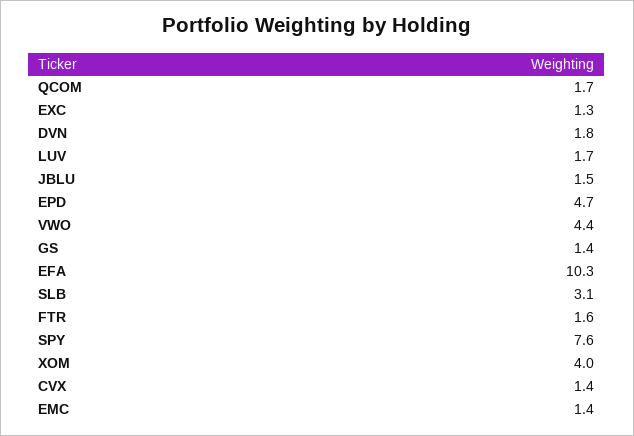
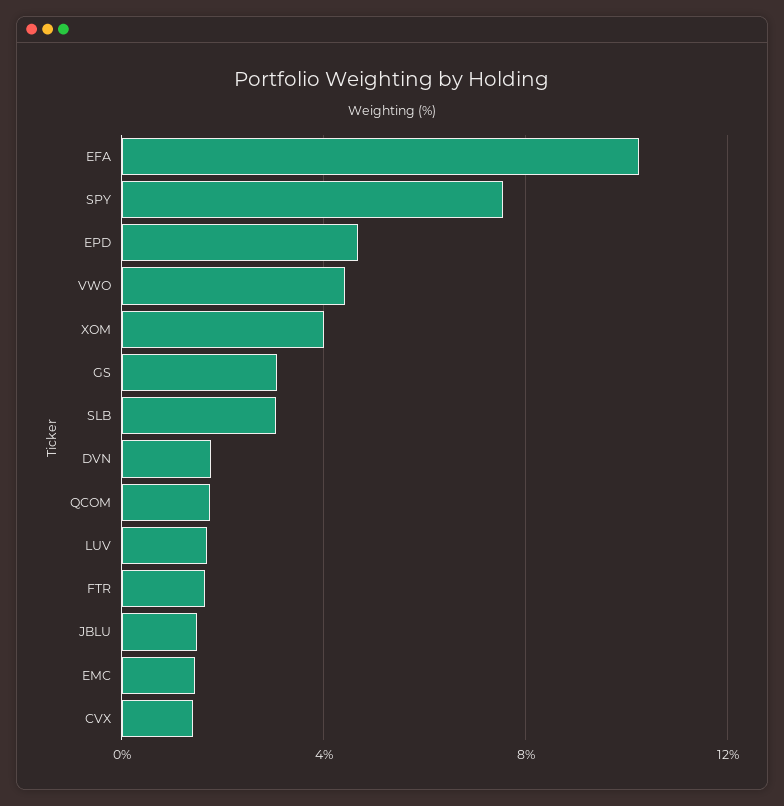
  {
    "QCOM": 1.7,
-   "EXC": 1.3,
    "DVN": 1.8,
    "LUV": 1.7,
    "JBLU": 1.5,
    "EPD": 4.7,
    "VWO": 4.4,
-   "GS": 1.4,
+   "GS": 3,
    "EFA": 10.3,
    "SLB": 3.1,
    "FTR": 1.6,
    "SPY": 7.6,
    "XOM": 4,
    "CVX": 1.4,
    "EMC": 1.4
  }

